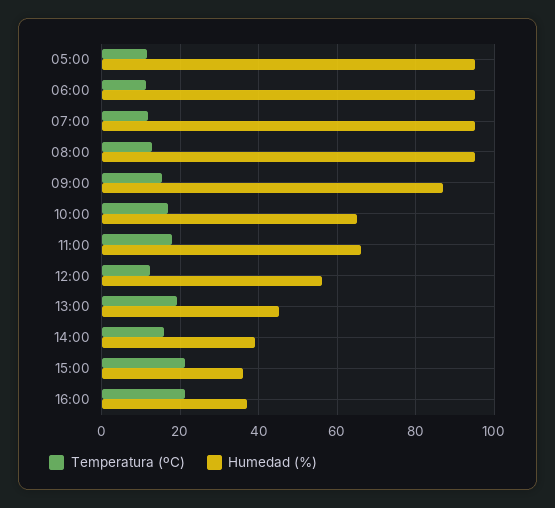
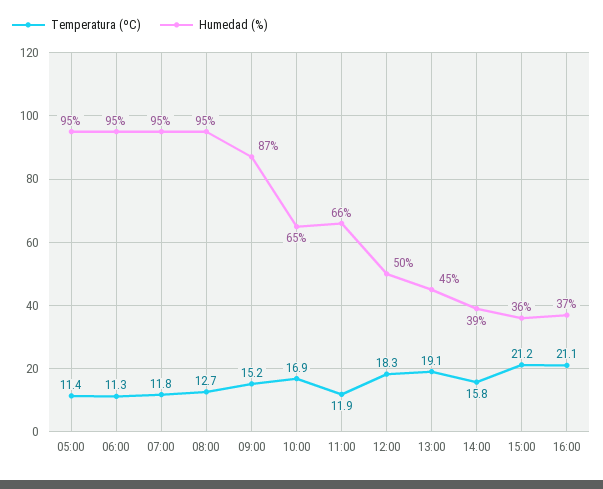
  {
    "Temperatura (ºC)": {
      "05:00": 11.4,
      "06:00": 11.3,
      "07:00": 11.8,
      "08:00": 12.7,
      "09:00": 15.2,
      "10:00": 16.9,
-     "11:00": 18,
+     "11:00": 11.9,
-     "12:00": 12,
+     "12:00": 18.3,
      "13:00": 19.1,
      "14:00": 15.8,
      "15:00": 21.2,
      "16:00": 21.1
    },
    "Humedad (%)": {
      "05:00": 95,
      "06:00": 95,
      "07:00": 95,
      "08:00": 95,
      "09:00": 87,
      "10:00": 65,
      "11:00": 66,
-     "12:00": 56,
+     "12:00": 50,
      "13:00": 45,
      "14:00": 39,
      "15:00": 36,
      "16:00": 37
    }
  }

